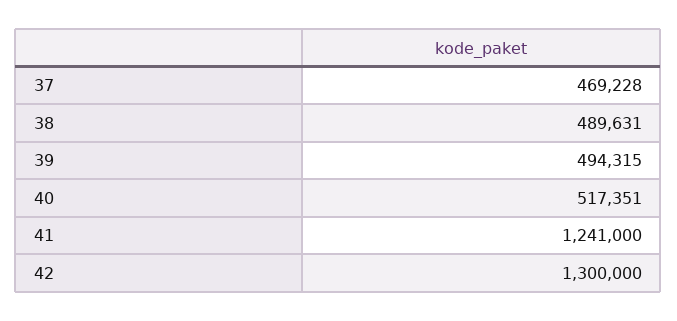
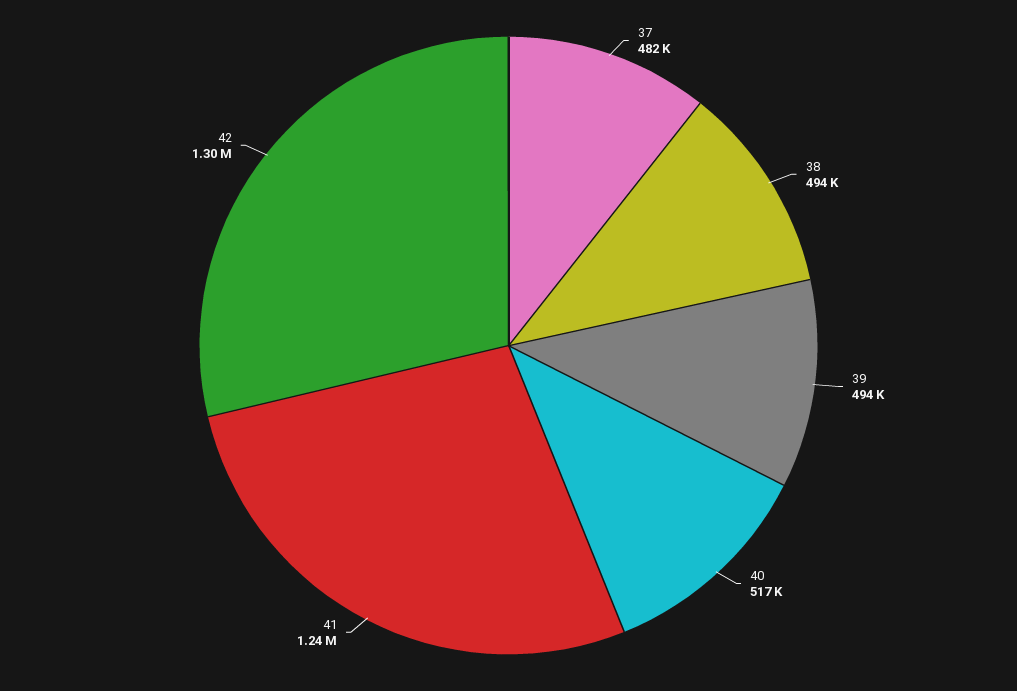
  {
-   "37": 469228,
+   "37": 482000,
-   "38": 489631,
+   "38": 494000,
    "39": 494315,
    "40": 517351,
    "41": 1241000,
    "42": 1300000
  }

